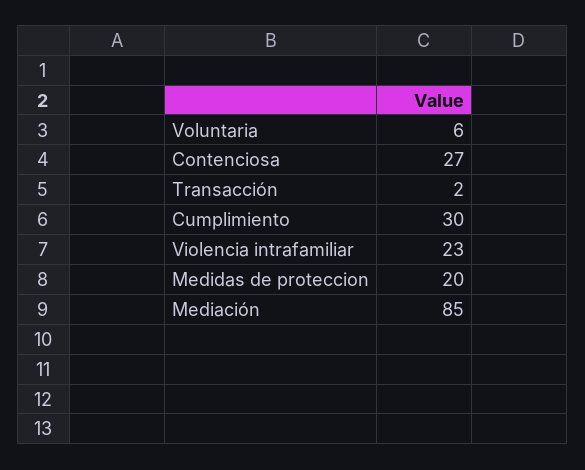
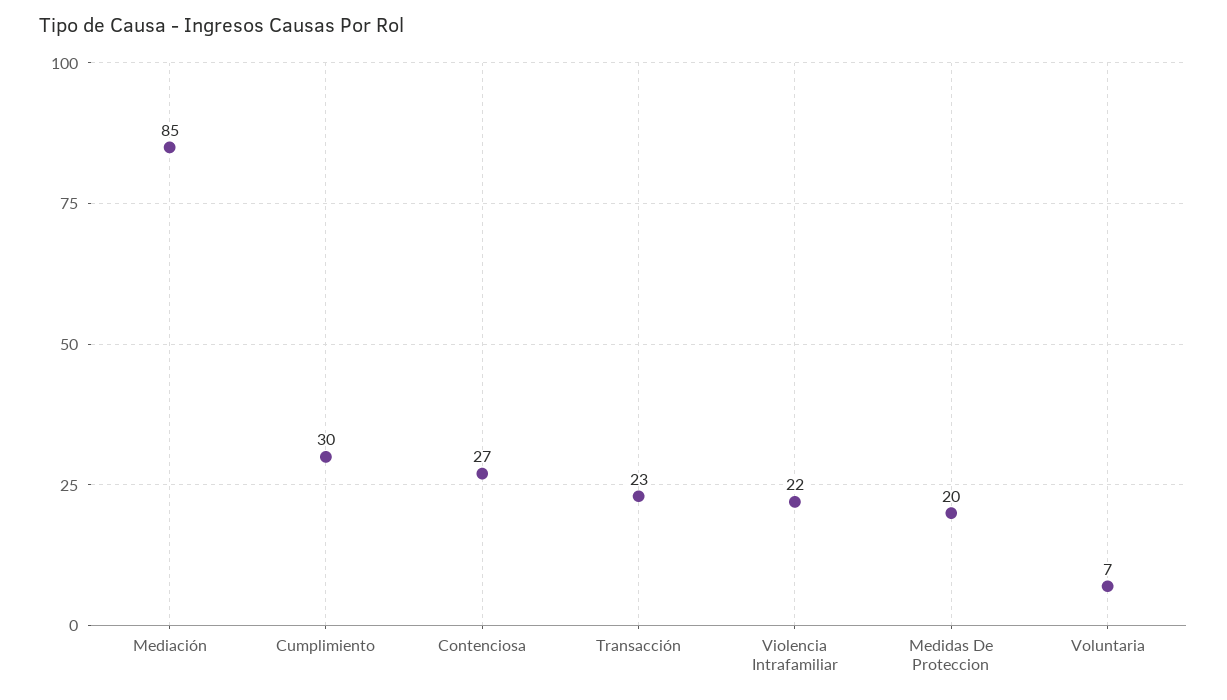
  {
-   "Voluntaria": 6,
+   "Voluntaria": 7,
    "Contenciosa": 27,
-   "Transacción": 2,
+   "Transacción": 23,
    "Cumplimiento": 30,
-   "Violencia intrafamiliar": 23,
+   "Violencia intrafamiliar": 22,
    "Medidas de proteccion": 20,
    "Mediación": 85
  }

